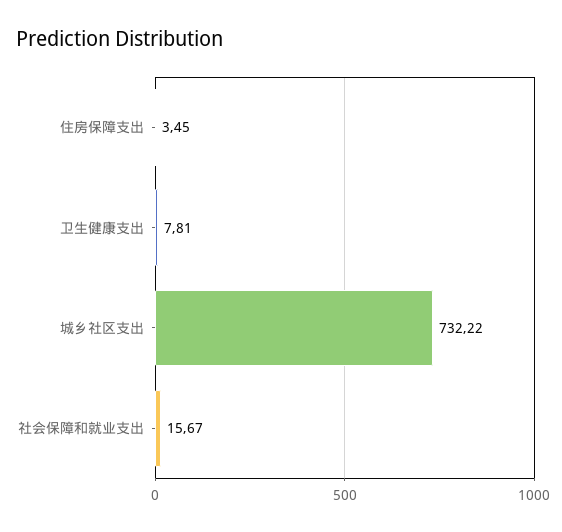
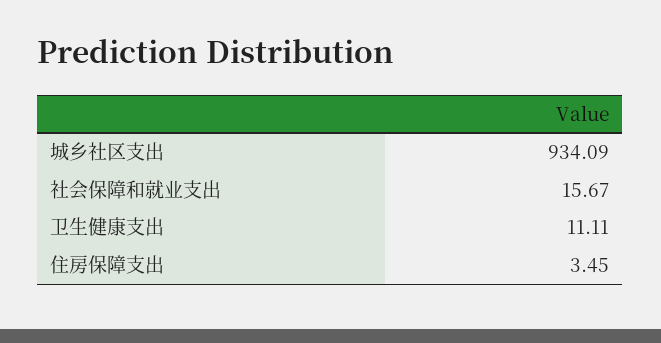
  {
    "住房保障支出": 3.45,
-   "卫生健康支出": 7.81,
+   "卫生健康支出": 11.11,
-   "城乡社区支出": 732.22,
+   "城乡社区支出": 934.09,
    "社会保障和就业支出": 15.67
  }

